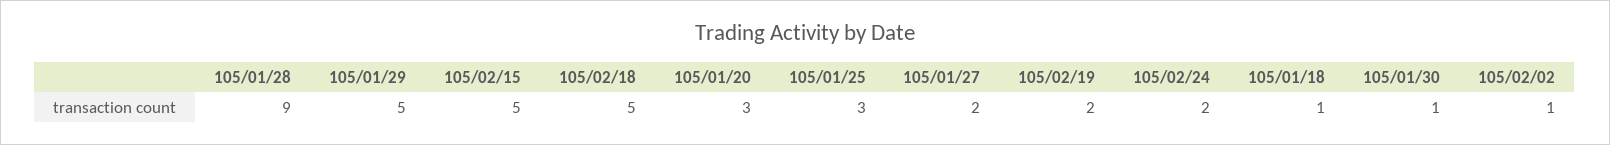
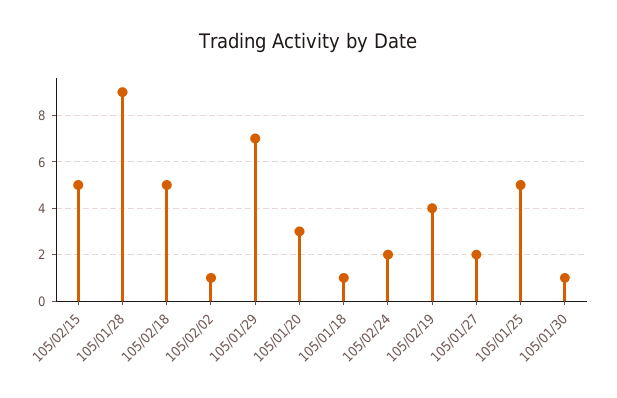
  {
    "105/01/28": 9,
-   "105/01/29": 5,
+   "105/01/29": 7,
    "105/02/15": 5,
    "105/02/18": 5,
    "105/01/20": 3,
-   "105/01/25": 3,
+   "105/01/25": 5,
    "105/01/27": 2,
-   "105/02/19": 2,
+   "105/02/19": 4,
    "105/02/24": 2,
    "105/01/18": 1,
    "105/01/30": 1,
    "105/02/02": 1
  }

